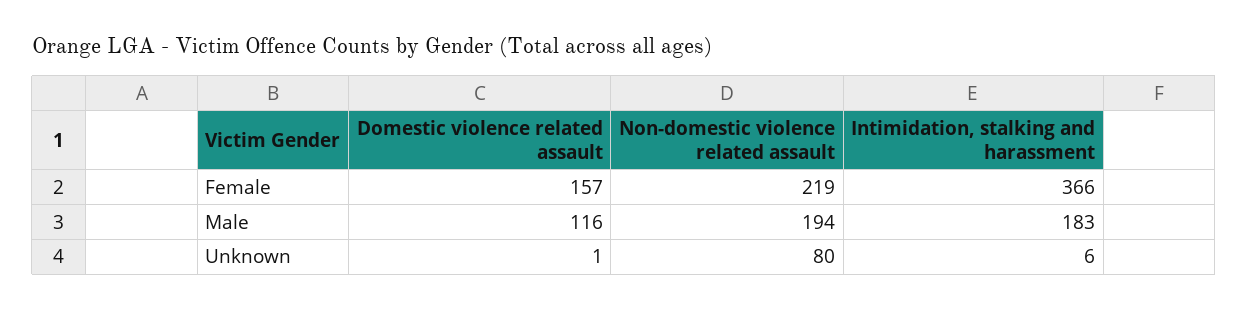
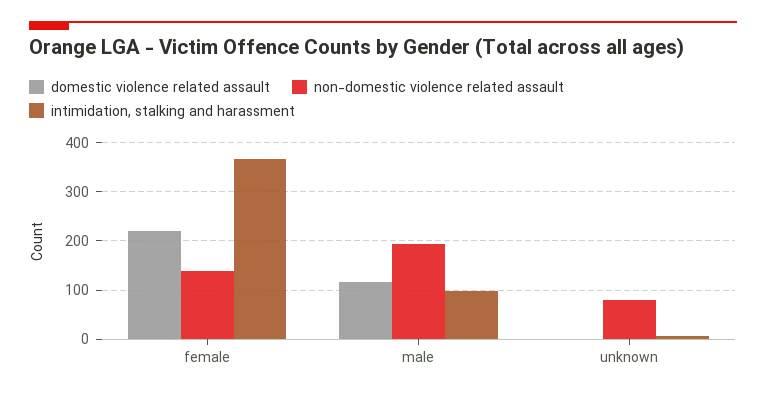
  {
    "Domestic violence related assault": {
-     "Female": 157,
+     "Female": 220,
      "Male": 116,
      "Unknown": 1
    },
    "Non-domestic violence related assault": {
-     "Female": 219,
+     "Female": 140,
      "Male": 194,
      "Unknown": 80
    },
    "Intimidation, stalking and harassment": {
      "Female": 366,
-     "Male": 183,
+     "Male": 100,
      "Unknown": 6
    }
  }

